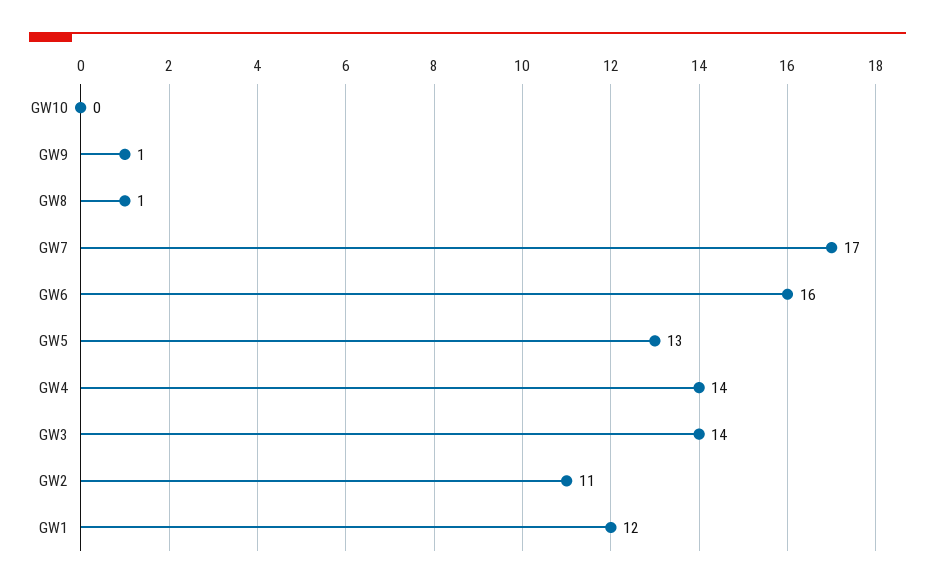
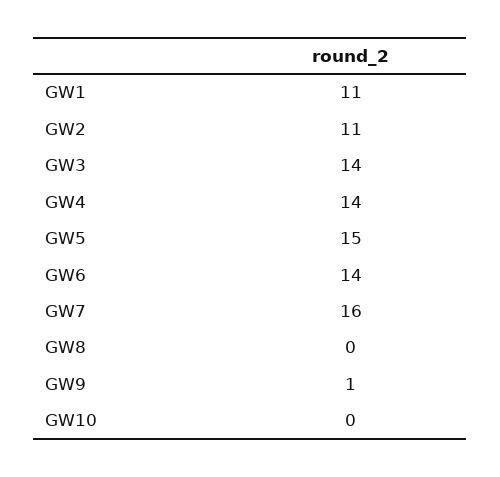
  {
    "GW10": 0,
    "GW9": 1,
-   "GW8": 1,
+   "GW8": 0,
-   "GW7": 17,
+   "GW7": 16,
-   "GW6": 16,
+   "GW6": 14,
-   "GW5": 13,
+   "GW5": 15,
    "GW4": 14,
    "GW3": 14,
    "GW2": 11,
-   "GW1": 12
+   "GW1": 11
  }

